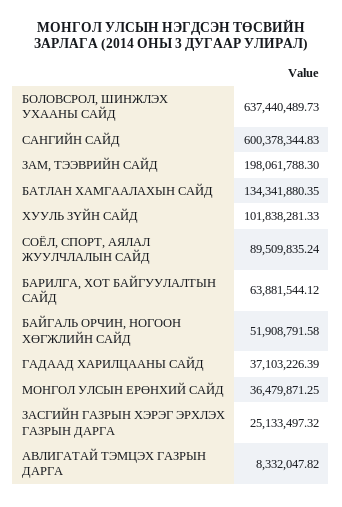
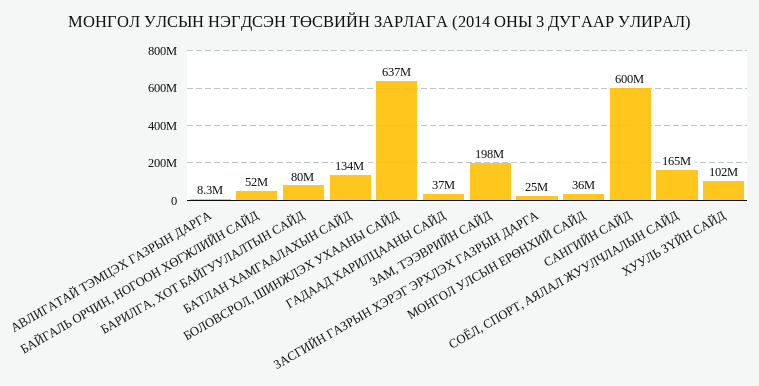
  {
    "БОЛОВСРОЛ, ШИНЖЛЭХ УХААНЫ САЙД": 637440489.73,
    "САНГИЙН САЙД": 600378344.83,
    "ЗАМ, ТЭЭВРИЙН САЙД": 198061788.3,
    "БАТЛАН ХАМГААЛАХЫН САЙД": 134341880.35,
    "ХУУЛЬ ЗҮЙН САЙД": 101838281.33,
-   "СОЁЛ, СПОРТ, АЯЛАЛ ЖУУЛЧЛАЛЫН САЙД": 89509835.24,
+   "СОЁЛ, СПОРТ, АЯЛАЛ ЖУУЛЧЛАЛЫН САЙД": 165000000,
-   "БАРИЛГА, ХОТ БАЙГУУЛАЛТЫН САЙД": 63881544.12,
+   "БАРИЛГА, ХОТ БАЙГУУЛАЛТЫН САЙД": 80000000,
    "БАЙГАЛЬ ОРЧИН, НОГООН ХӨГЖЛИЙН САЙД": 51908791.58,
    "ГАДААД ХАРИЛЦААНЫ САЙД": 37103226.39,
    "МОНГОЛ УЛСЫН ЕРӨНХИЙ САЙД": 36479871.25,
    "ЗАСГИЙН ГАЗРЫН ХЭРЭГ ЭРХЛЭХ ГАЗРЫН ДАРГА": 25133497.32,
    "АВЛИГАТАЙ ТЭМЦЭХ ГАЗРЫН ДАРГА": 8332047.82
  }

